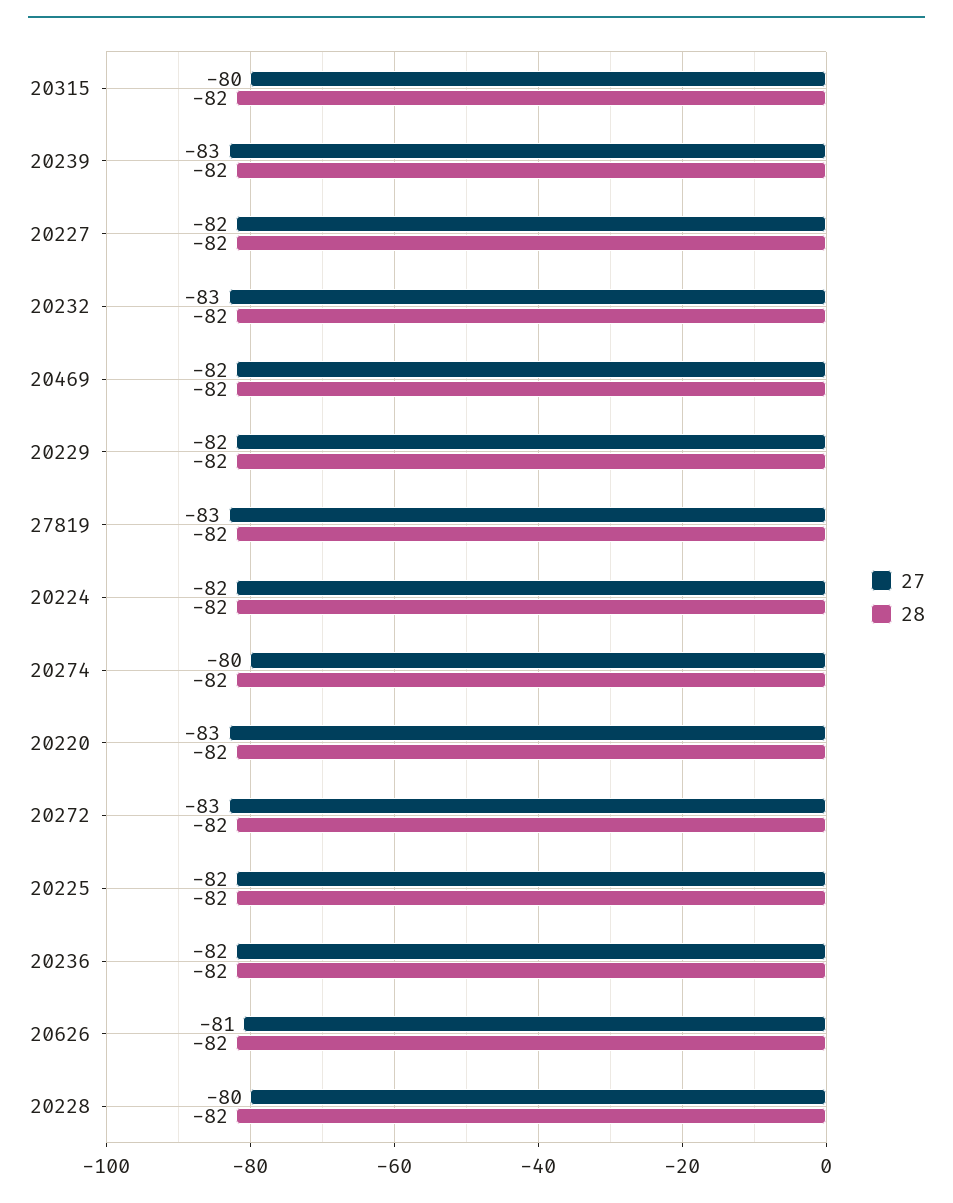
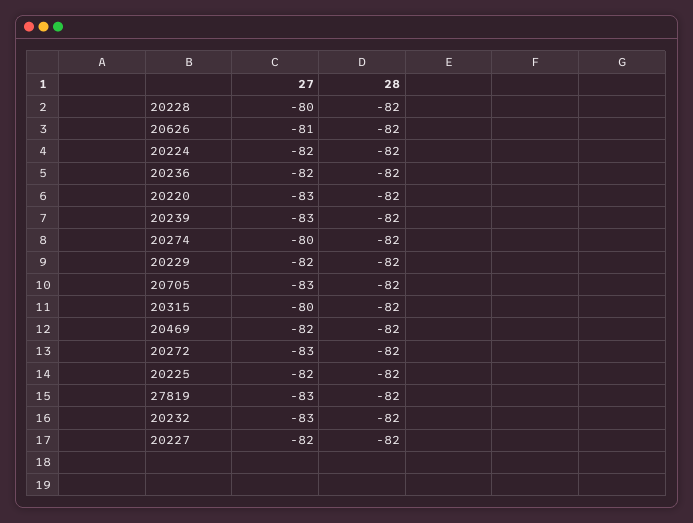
  {
    "27": {
      "20315": -80,
      "20239": -83,
      "20227": -82,
      "20232": -83,
      "20469": -82,
      "20229": -82,
      "27819": -83,
      "20224": -82,
      "20274": -80,
      "20220": -83,
      "20272": -83,
      "20225": -82,
      "20236": -82,
      "20626": -81,
-     "20228": -80
+     "20228": -80,
+     "20705": -83
    },
    "28": {
      "20315": -82,
      "20239": -82,
      "20227": -82,
      "20232": -82,
      "20469": -82,
      "20229": -82,
      "27819": -82,
      "20224": -82,
      "20274": -82,
      "20220": -82,
      "20272": -82,
      "20225": -82,
      "20236": -82,
      "20626": -82,
-     "20228": -82
+     "20228": -82,
+     "20705": -82
    }
  }

